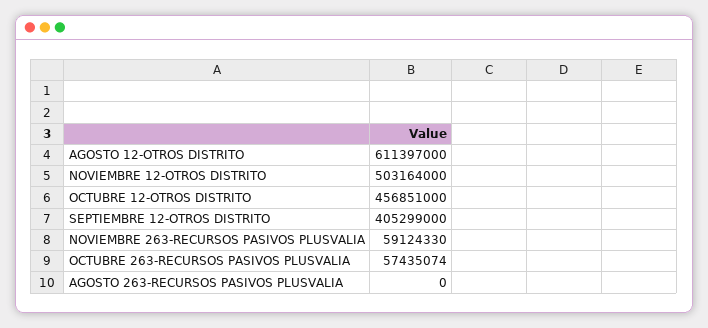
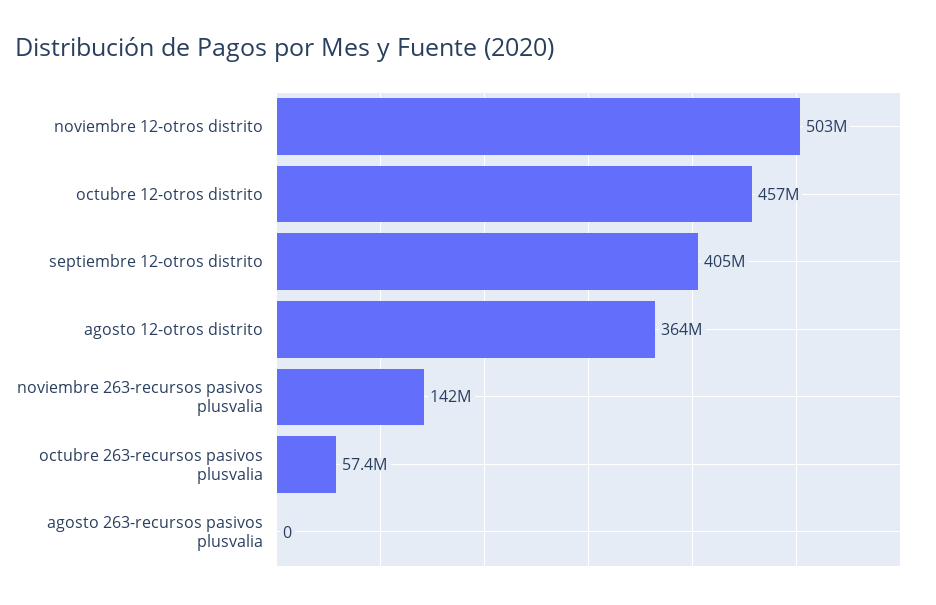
  {
-   "AGOSTO 12-OTROS DISTRITO": 611397000,
+   "AGOSTO 12-OTROS DISTRITO": 364000000,
    "NOVIEMBRE 12-OTROS DISTRITO": 503164000,
    "OCTUBRE 12-OTROS DISTRITO": 456851000,
    "SEPTIEMBRE 12-OTROS DISTRITO": 405299000,
-   "NOVIEMBRE 263-RECURSOS PASIVOS PLUSVALIA": 59124330,
+   "NOVIEMBRE 263-RECURSOS PASIVOS PLUSVALIA": 142000000,
    "OCTUBRE 263-RECURSOS PASIVOS PLUSVALIA": 57435074,
    "AGOSTO 263-RECURSOS PASIVOS PLUSVALIA": 0
  }

